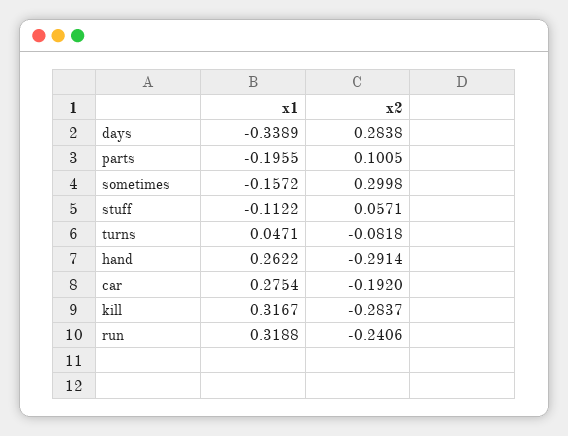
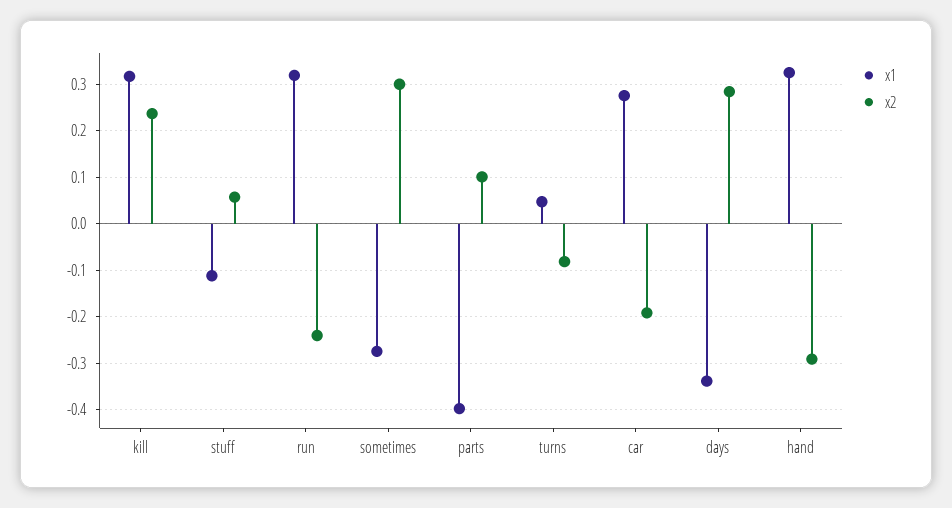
  {
    "x1": {
      "days": -0.3389,
-     "parts": -0.1955,
+     "parts": -0.4,
-     "sometimes": -0.1572,
+     "sometimes": -0.28,
      "stuff": -0.1122,
      "turns": 0.0471,
-     "hand": 0.2622,
+     "hand": 0.32,
      "car": 0.2754,
      "kill": 0.3167,
      "run": 0.3188
    },
    "x2": {
      "days": 0.2838,
      "parts": 0.1005,
      "sometimes": 0.2998,
      "stuff": 0.0571,
      "turns": -0.0818,
      "hand": -0.2914,
      "car": -0.192,
-     "kill": -0.2837,
+     "kill": 0.24,
      "run": -0.2406
    }
  }

